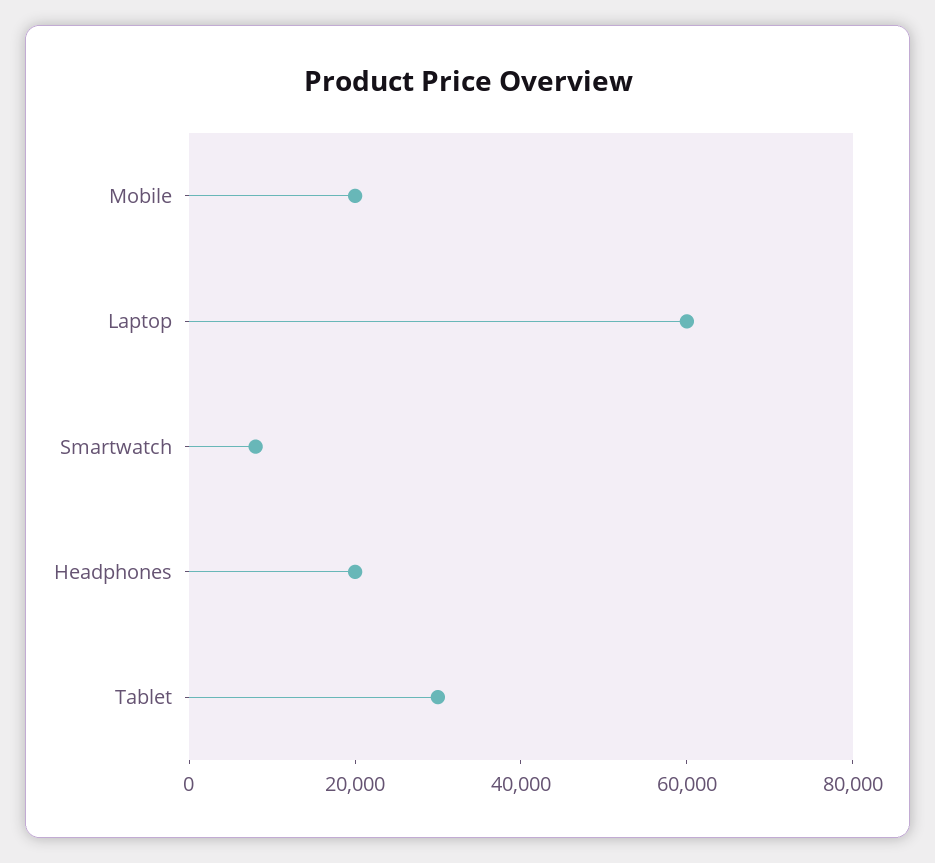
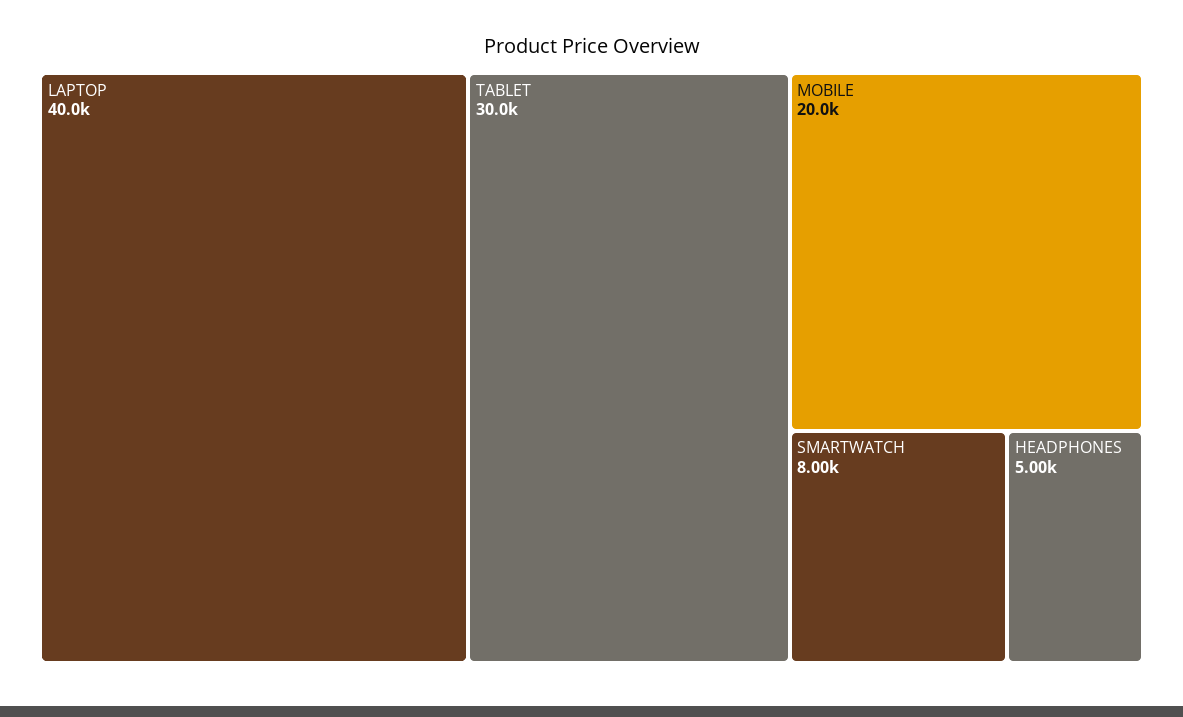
  {
    "Mobile": 20000,
-   "Laptop": 60000,
+   "Laptop": 40000,
    "Smartwatch": 8000,
-   "Headphones": 20000,
+   "Headphones": 5000,
    "Tablet": 30000
  }

